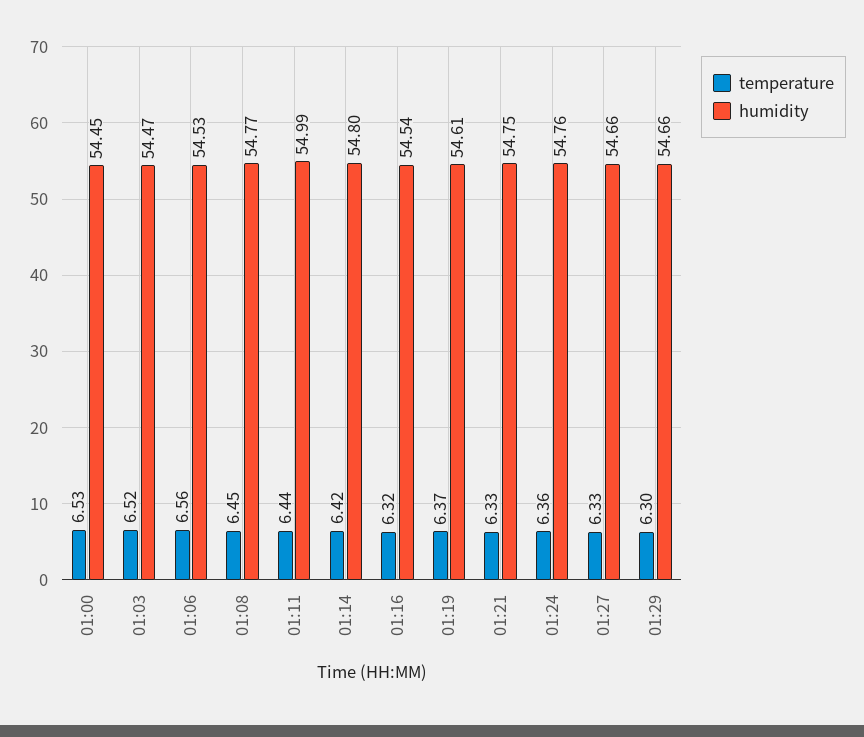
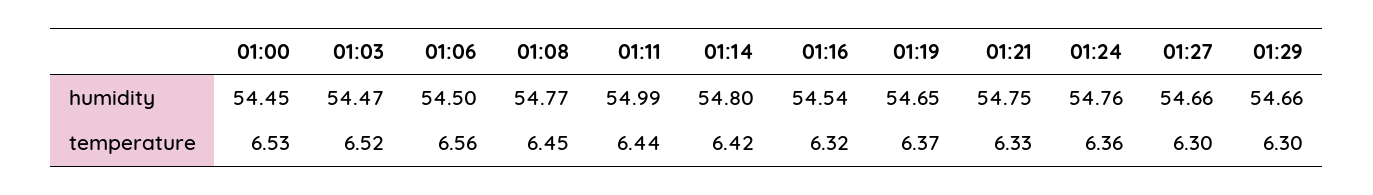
  {
    "temperature": {
      "01:00": 6.53,
      "01:03": 6.52,
      "01:06": 6.56,
      "01:08": 6.45,
      "01:11": 6.44,
      "01:14": 6.42,
      "01:16": 6.32,
      "01:19": 6.37,
      "01:21": 6.33,
      "01:24": 6.36,
-     "01:27": 6.33,
+     "01:27": 6.3,
      "01:29": 6.3
    },
    "humidity": {
      "01:00": 54.45,
      "01:03": 54.47,
-     "01:06": 54.53,
+     "01:06": 54.5,
      "01:08": 54.77,
      "01:11": 54.99,
      "01:14": 54.8,
      "01:16": 54.54,
-     "01:19": 54.61,
+     "01:19": 54.65,
      "01:21": 54.75,
      "01:24": 54.76,
      "01:27": 54.66,
      "01:29": 54.66
    }
  }

